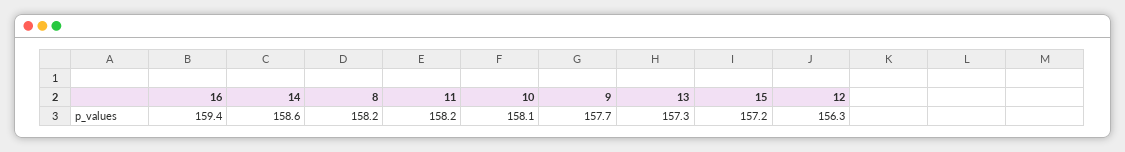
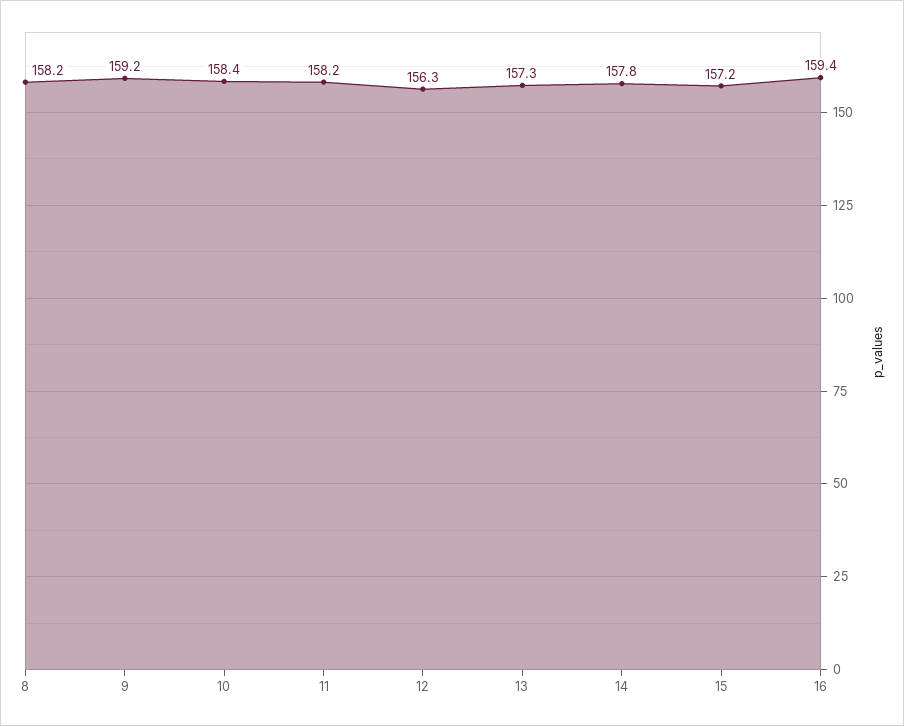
  {
    "16": 159.4,
-   "14": 158.6,
+   "14": 157.8,
    "8": 158.2,
    "11": 158.2,
-   "10": 158.1,
+   "10": 158.4,
-   "9": 157.7,
+   "9": 159.2,
    "13": 157.3,
    "15": 157.2,
    "12": 156.3
  }

